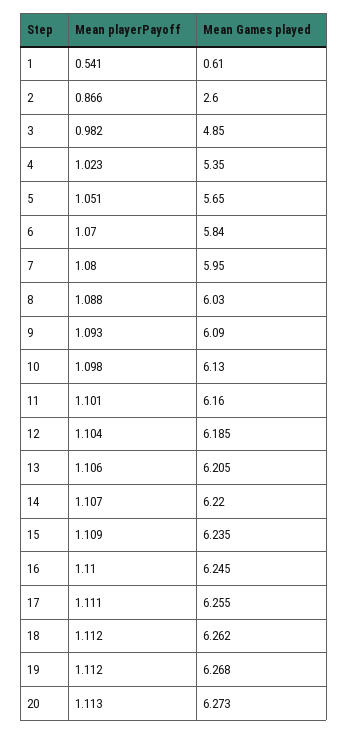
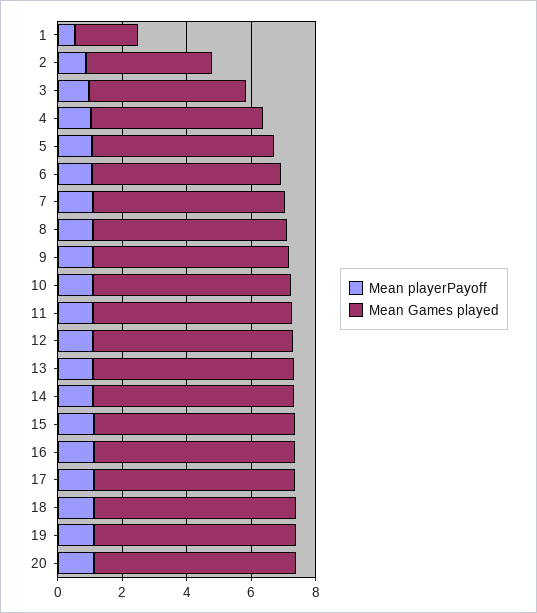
  {
    "Mean playerPayoff": {
      "1": 0.541,
      "2": 0.866,
      "3": 0.982,
      "4": 1.023,
      "5": 1.051,
      "6": 1.07,
      "7": 1.08,
      "8": 1.088,
      "9": 1.093,
      "10": 1.098,
      "11": 1.101,
      "12": 1.104,
      "13": 1.106,
      "14": 1.107,
      "15": 1.109,
      "16": 1.11,
      "17": 1.111,
      "18": 1.112,
      "19": 1.112,
      "20": 1.113
    },
    "Mean Games played": {
-     "1": 0.61,
+     "1": 2,
-     "2": 2.6,
+     "2": 4,
      "3": 4.85,
      "4": 5.35,
      "5": 5.65,
      "6": 5.84,
      "7": 5.95,
      "8": 6.03,
      "9": 6.09,
      "10": 6.13,
      "11": 6.16,
      "12": 6.185,
      "13": 6.205,
      "14": 6.22,
      "15": 6.235,
      "16": 6.245,
      "17": 6.255,
      "18": 6.262,
      "19": 6.268,
      "20": 6.273
    }
  }

